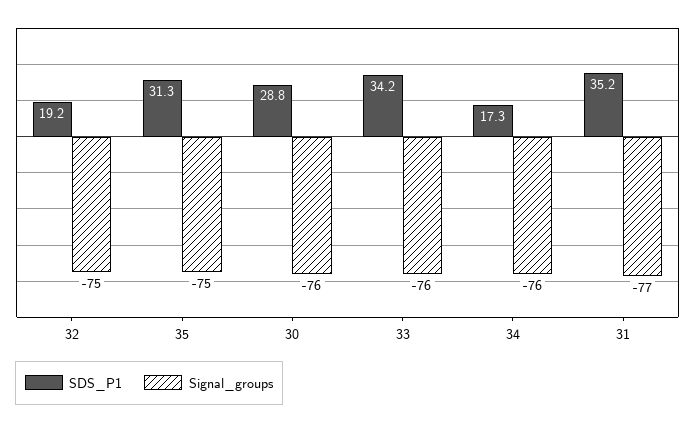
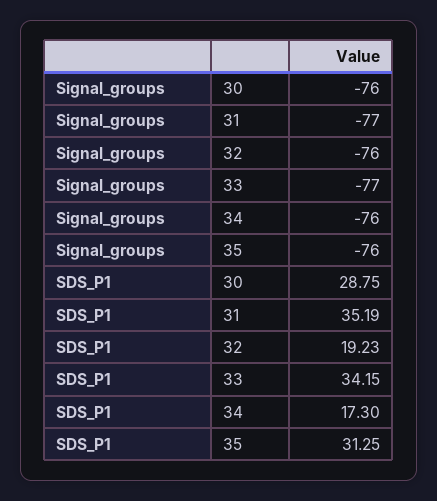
  {
    "SDS_P1": {
      "32": 19.23,
      "35": 31.25,
      "30": 28.75,
      "33": 34.15,
      "34": 17.3,
      "31": 35.19
    },
    "Signal_groups": {
-     "32": -75,
+     "32": -76,
-     "35": -75,
+     "35": -76,
      "30": -76,
-     "33": -76,
+     "33": -77,
      "34": -76,
      "31": -77
    }
  }

